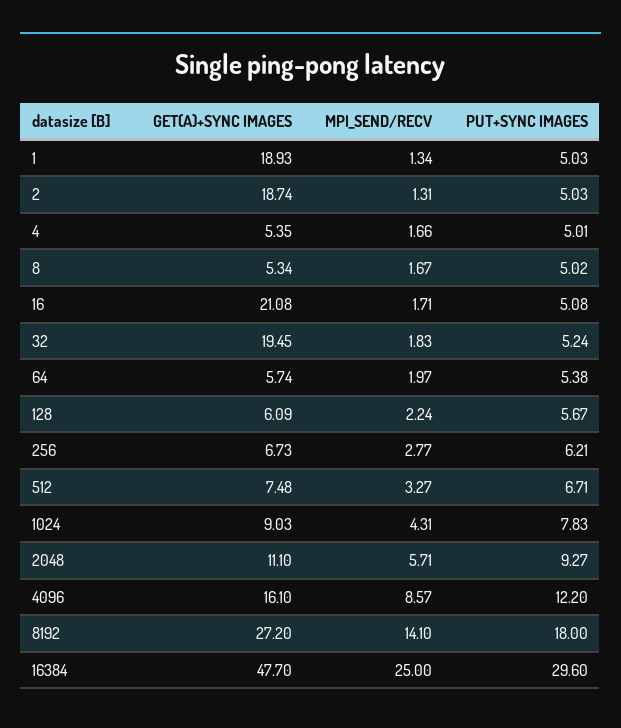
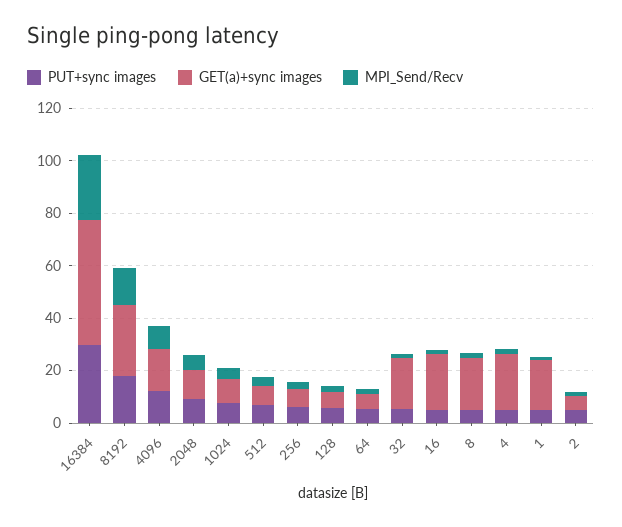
  {
    "GET(A)+SYNC IMAGES": {
      "1": 18.93,
-     "2": 18.74,
+     "2": 5,
-     "4": 5.35,
+     "4": 20,
-     "8": 5.34,
+     "8": 20,
      "16": 21.08,
      "32": 19.45,
      "64": 5.74,
      "128": 6.09,
      "256": 6.73,
      "512": 7.48,
      "1024": 9.03,
      "2048": 11.1,
      "4096": 16.1,
      "8192": 27.2,
      "16384": 47.7
    },
    "MPI_SEND/RECV": {
      "1": 1.34,
      "2": 1.31,
      "4": 1.66,
      "8": 1.67,
      "16": 1.71,
      "32": 1.83,
      "64": 1.97,
      "128": 2.24,
      "256": 2.77,
      "512": 3.27,
      "1024": 4.31,
      "2048": 5.71,
      "4096": 8.57,
      "8192": 14.1,
      "16384": 25
    },
    "PUT+SYNC IMAGES": {
      "1": 5.03,
      "2": 5.03,
      "4": 5.01,
      "8": 5.02,
      "16": 5.08,
      "32": 5.24,
      "64": 5.38,
      "128": 5.67,
      "256": 6.21,
      "512": 6.71,
      "1024": 7.83,
      "2048": 9.27,
      "4096": 12.2,
      "8192": 18,
      "16384": 29.6
    }
  }

